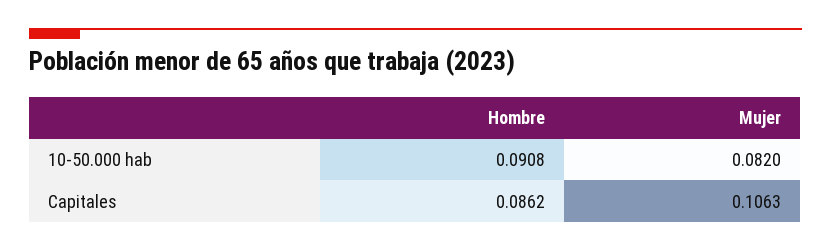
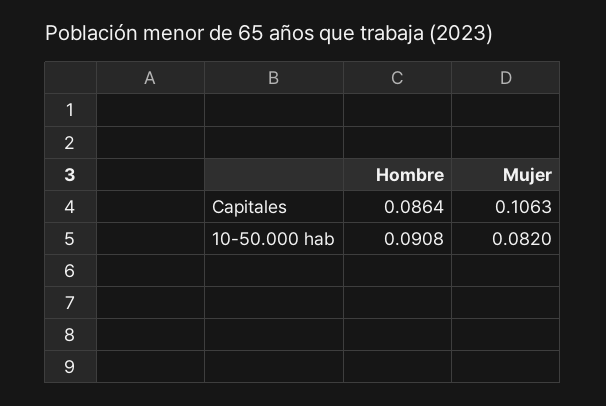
  {
    "Hombre": {
      "10-50.000 hab": 0.0908,
-     "Capitales": 0.0862
+     "Capitales": 0.0864
    },
    "Mujer": {
      "10-50.000 hab": 0.082,
      "Capitales": 0.1063
    }
  }

